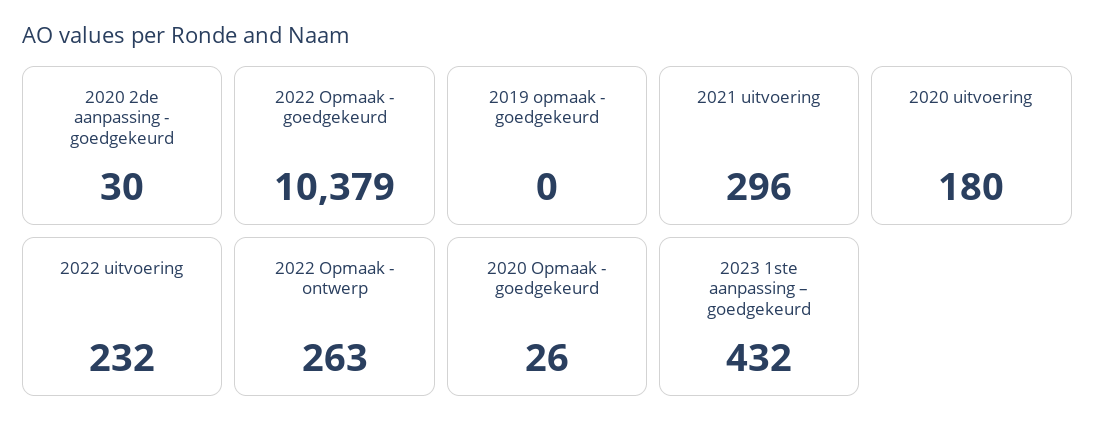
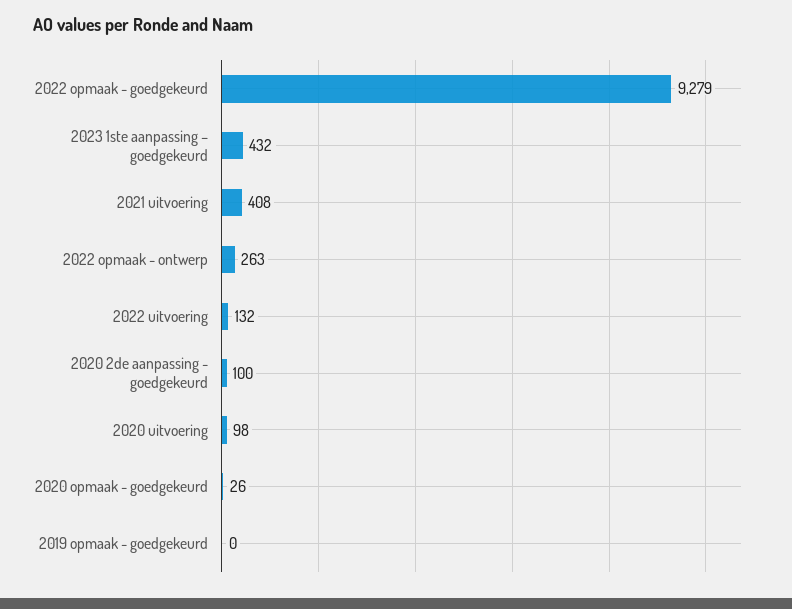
  {
-   "2020 2de aanpassing - goedgekeurd": 30,
+   "2020 2de aanpassing - goedgekeurd": 100,
-   "2022 Opmaak - goedgekeurd": 10379,
+   "2022 Opmaak - goedgekeurd": 9279,
    "2019 opmaak - goedgekeurd": 0,
-   "2021 uitvoering": 296,
+   "2021 uitvoering": 408,
-   "2020 uitvoering": 180,
+   "2020 uitvoering": 98,
-   "2022 uitvoering": 232,
+   "2022 uitvoering": 132,
    "2022 Opmaak - ontwerp": 263,
    "2020 Opmaak - goedgekeurd": 26,
    "2023 1ste aanpassing – goedgekeurd": 432
  }

